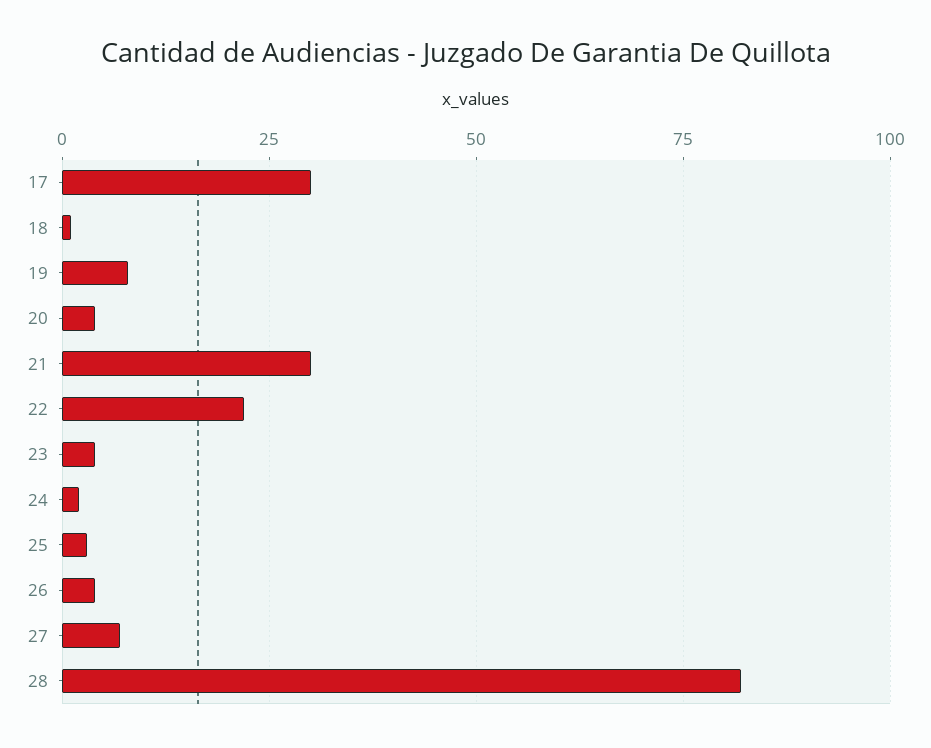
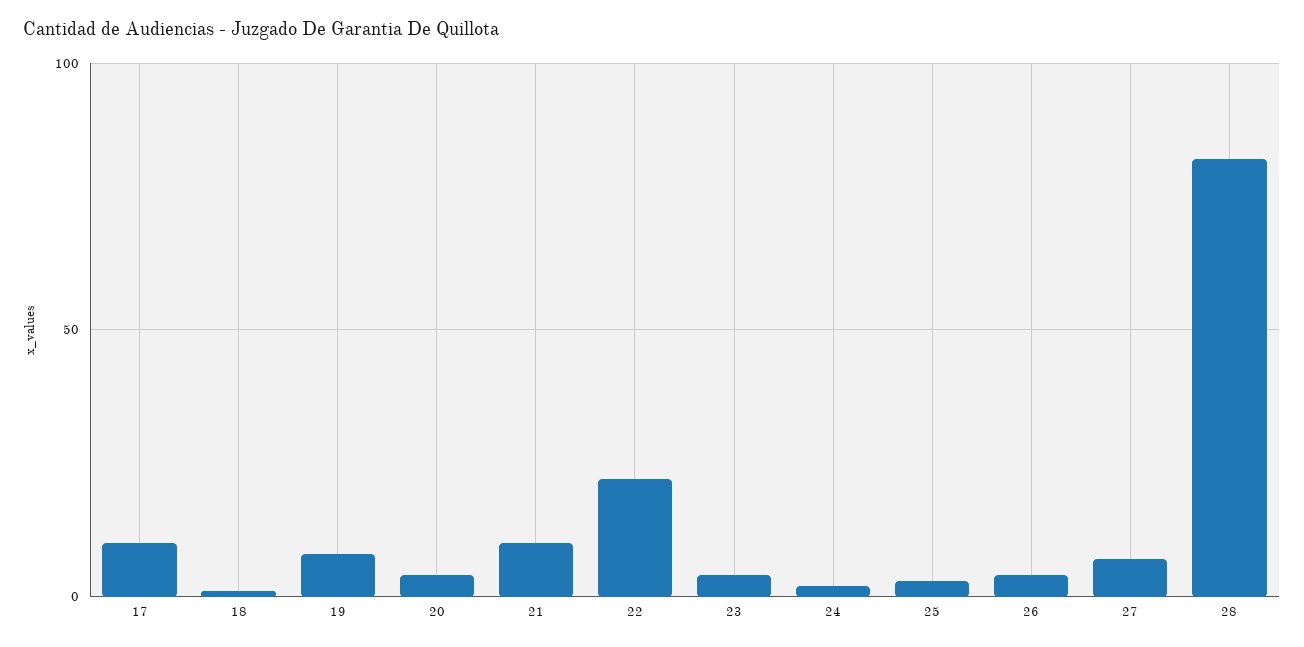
  {
-   "17": 30,
+   "17": 10,
    "18": 0,
    "19": 10,
    "20": 5,
-   "21": 30,
+   "21": 10,
    "22": 20,
    "23": 5,
    "24": 0,
    "25": 5,
    "26": 5,
    "27": 5,
    "28": 80
  }

